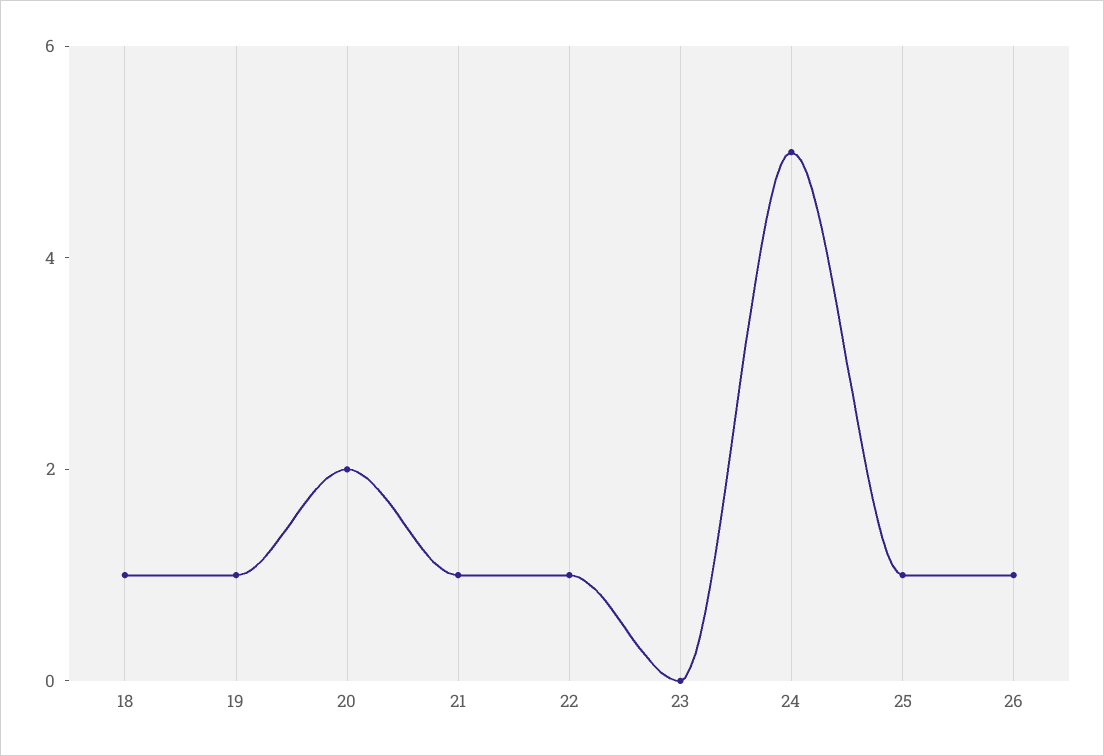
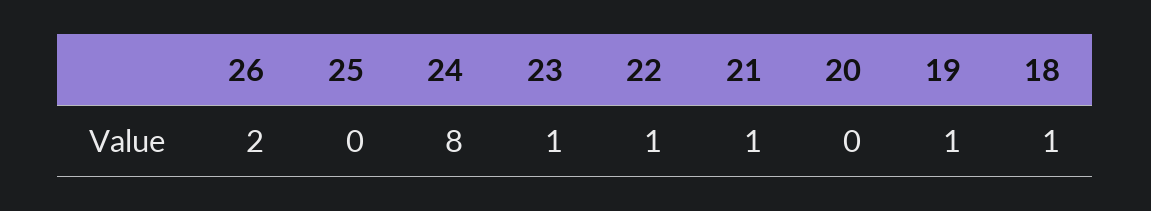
  {
    "18": 1,
    "19": 1,
-   "20": 2,
+   "20": 0,
    "21": 1,
    "22": 1,
-   "23": 0,
+   "23": 1,
-   "24": 5,
+   "24": 8,
-   "25": 1,
+   "25": 0,
-   "26": 1
+   "26": 2
  }

